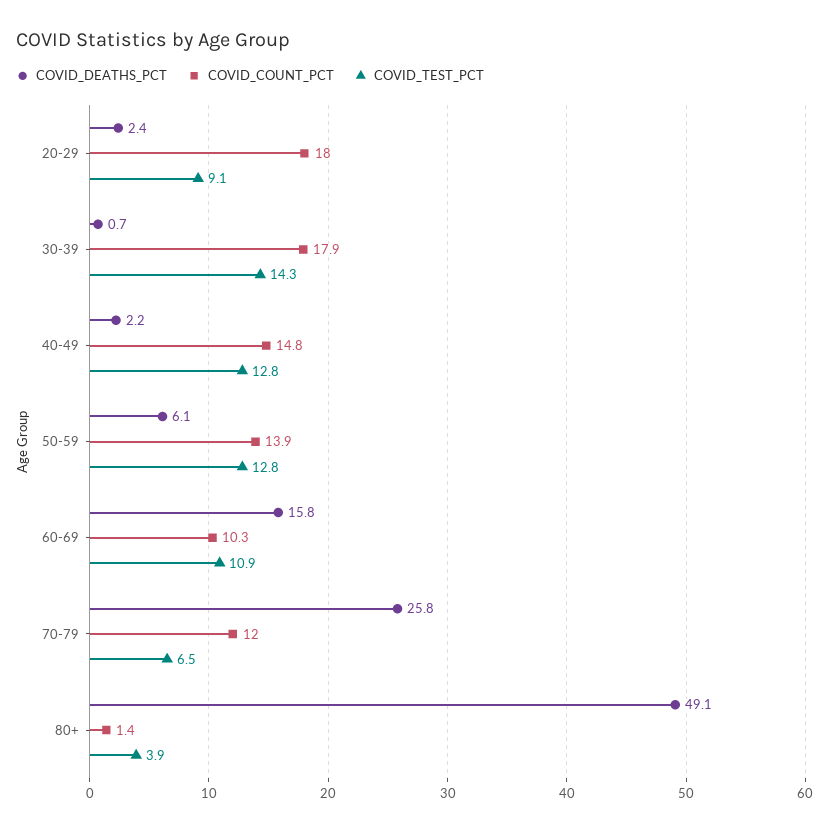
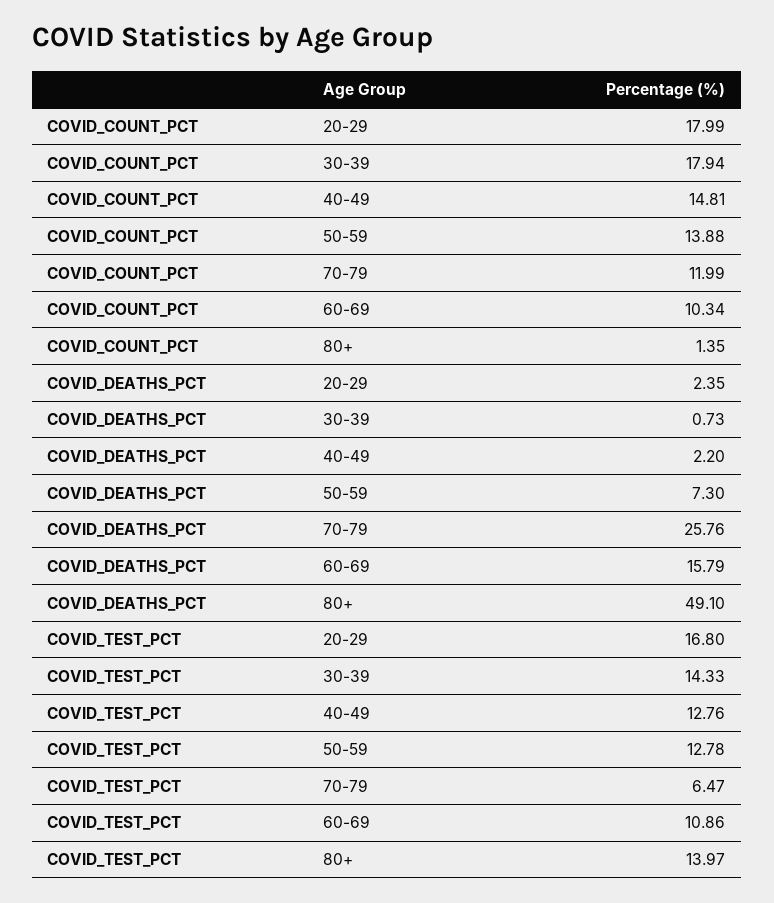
  {
    "COVID_DEATHS_PCT": {
      "20-29": 2.35,
      "30-39": 0.73,
      "40-49": 2.2,
-     "50-59": 6.1,
+     "50-59": 7.3,
      "60-69": 15.79,
      "70-79": 25.76,
      "80+": 49.1
    },
    "COVID_COUNT_PCT": {
      "20-29": 17.99,
      "30-39": 17.94,
      "40-49": 14.81,
      "50-59": 13.88,
      "60-69": 10.34,
      "70-79": 11.99,
      "80+": 1.35
    },
    "COVID_TEST_PCT": {
-     "20-29": 9.1,
+     "20-29": 16.8,
      "30-39": 14.33,
      "40-49": 12.76,
      "50-59": 12.78,
      "60-69": 10.86,
      "70-79": 6.47,
-     "80+": 3.9
+     "80+": 13.97
    }
  }

